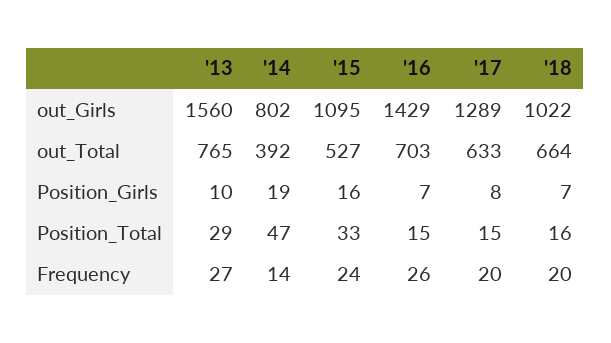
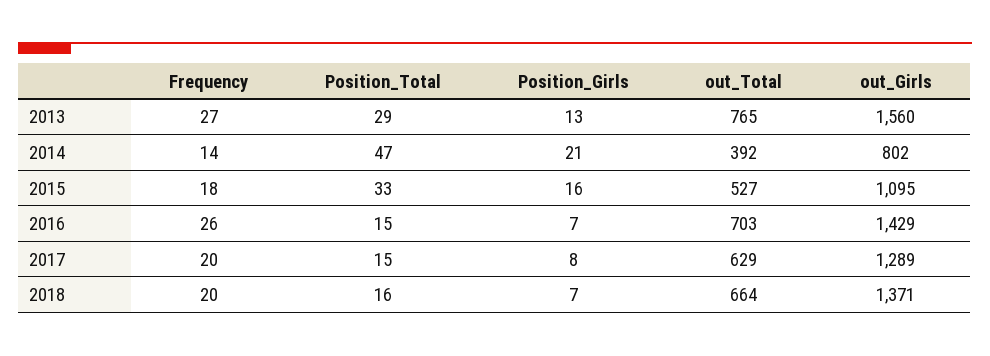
  {
    "'13": {
      "out_Girls": 1560,
      "out_Total": 765,
-     "Position_Girls": 10,
+     "Position_Girls": 13,
      "Position_Total": 29,
      "Frequency": 27
    },
    "'14": {
      "out_Girls": 802,
      "out_Total": 392,
-     "Position_Girls": 19,
+     "Position_Girls": 21,
      "Position_Total": 47,
      "Frequency": 14
    },
    "'15": {
      "out_Girls": 1095,
      "out_Total": 527,
      "Position_Girls": 16,
      "Position_Total": 33,
-     "Frequency": 24
+     "Frequency": 18
    },
    "'16": {
      "out_Girls": 1429,
      "out_Total": 703,
      "Position_Girls": 7,
      "Position_Total": 15,
      "Frequency": 26
    },
    "'17": {
      "out_Girls": 1289,
-     "out_Total": 633,
+     "out_Total": 629,
      "Position_Girls": 8,
      "Position_Total": 15,
      "Frequency": 20
    },
    "'18": {
-     "out_Girls": 1022,
+     "out_Girls": 1371,
      "out_Total": 664,
      "Position_Girls": 7,
      "Position_Total": 16,
      "Frequency": 20
    }
  }

